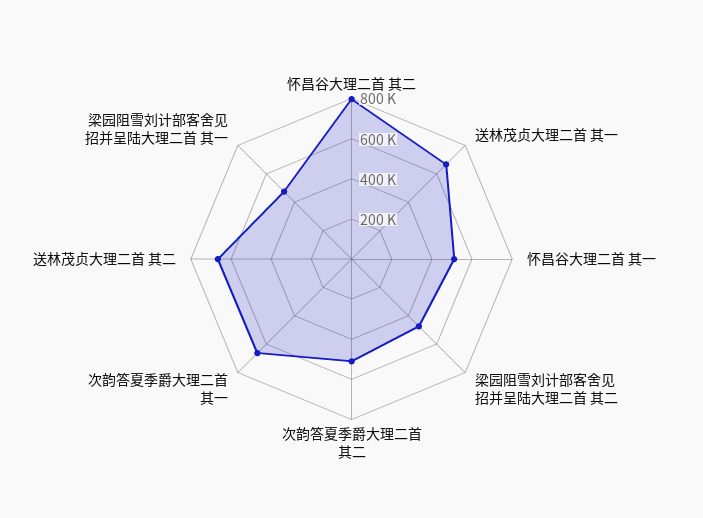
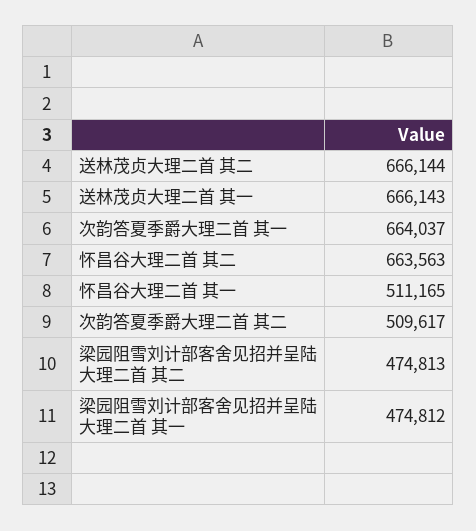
  {
-   "怀昌谷大理二首 其二": 800000,
+   "怀昌谷大理二首 其二": 663563,
    "送林茂贞大理二首 其一": 666143,
    "怀昌谷大理二首 其一": 511165,
    "梁园阻雪刘计部客舍见招并呈陆大理二首 其二": 474813,
    "次韵答夏季爵大理二首 其二": 509617,
    "次韵答夏季爵大理二首 其一": 664037,
    "送林茂贞大理二首 其二": 666144,
    "梁园阻雪刘计部客舍见招并呈陆大理二首 其一": 474812
  }

